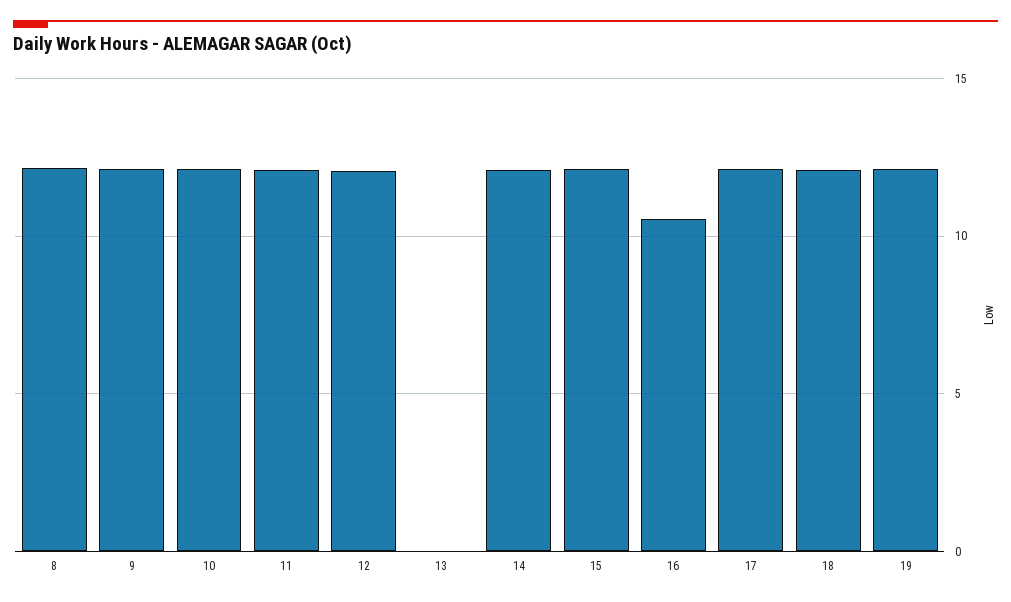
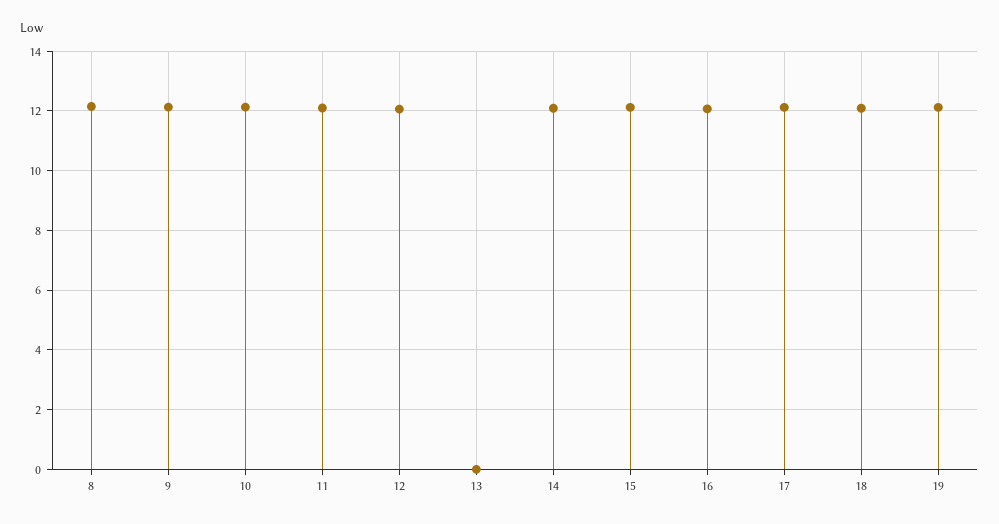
  {
    "8": 12.25,
    "9": 12.25,
    "10": 12.25,
    "11": 12,
    "12": 12,
    "13": 0,
    "14": 12,
    "15": 12,
-   "16": 10.5,
+   "16": 12,
    "17": 12,
    "18": 12,
    "19": 12
  }

